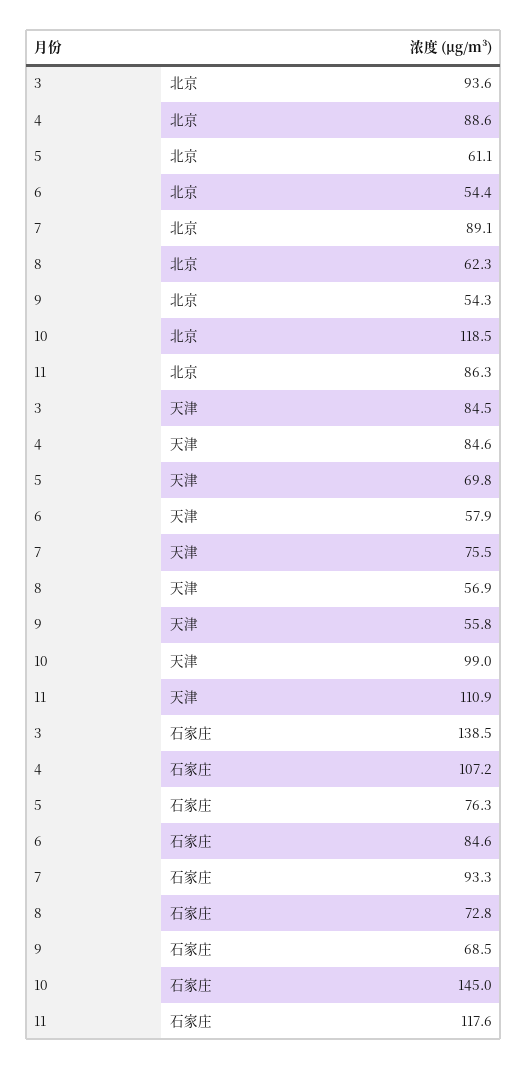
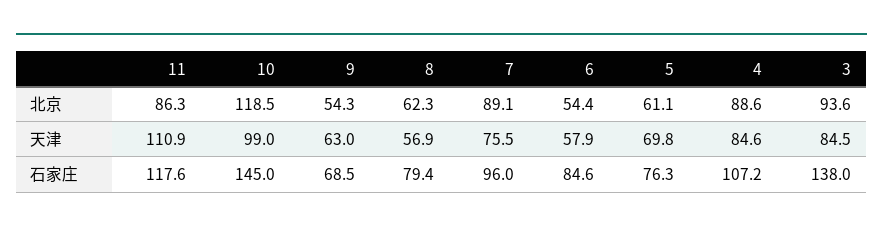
  {
    "3": {
      "北京": 93.6,
      "天津": 84.5,
-     "石家庄": 138.5
+     "石家庄": 138
    },
    "4": {
      "北京": 88.6,
      "天津": 84.6,
      "石家庄": 107.2
    },
    "5": {
      "北京": 61.1,
      "天津": 69.8,
      "石家庄": 76.3
    },
    "6": {
      "北京": 54.4,
      "天津": 57.9,
      "石家庄": 84.6
    },
    "7": {
      "北京": 89.1,
      "天津": 75.5,
-     "石家庄": 93.3
+     "石家庄": 96
    },
    "8": {
      "北京": 62.3,
      "天津": 56.9,
-     "石家庄": 72.8
+     "石家庄": 79.4
    },
    "9": {
      "北京": 54.3,
-     "天津": 55.8,
+     "天津": 63,
      "石家庄": 68.5
    },
    "10": {
      "北京": 118.5,
      "天津": 99,
      "石家庄": 145
    },
    "11": {
      "北京": 86.3,
      "天津": 110.9,
      "石家庄": 117.6
    }
  }

